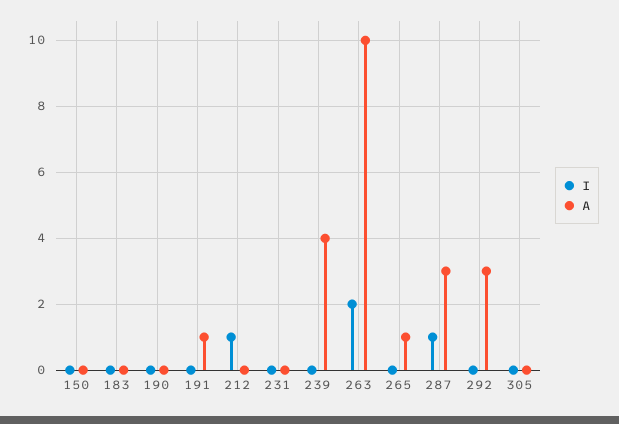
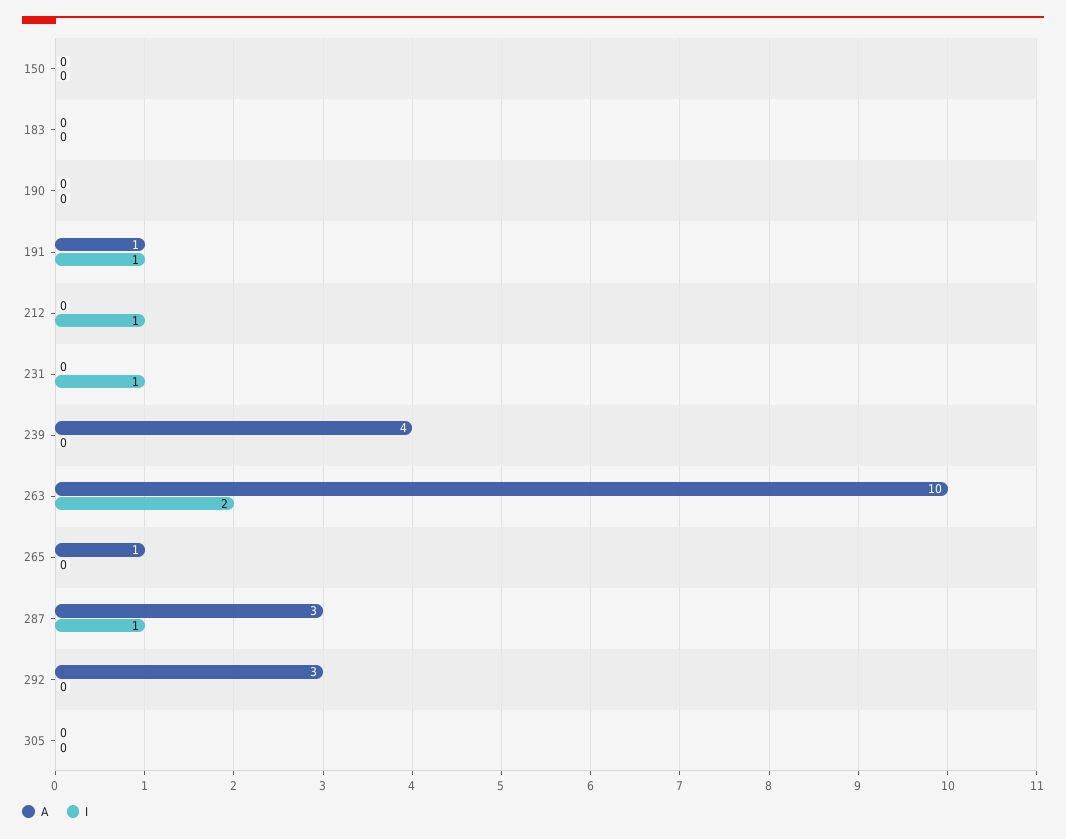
  {
    "I": {
      "150": 0,
      "183": 0,
      "190": 0,
-     "191": 0,
+     "191": 1,
      "212": 1,
-     "231": 0,
+     "231": 1,
      "239": 0,
      "263": 2,
      "265": 0,
      "287": 1,
      "292": 0,
      "305": 0
    },
    "A": {
      "150": 0,
      "183": 0,
      "190": 0,
      "191": 1,
      "212": 0,
      "231": 0,
      "239": 4,
      "263": 10,
      "265": 1,
      "287": 3,
      "292": 3,
      "305": 0
    }
  }

